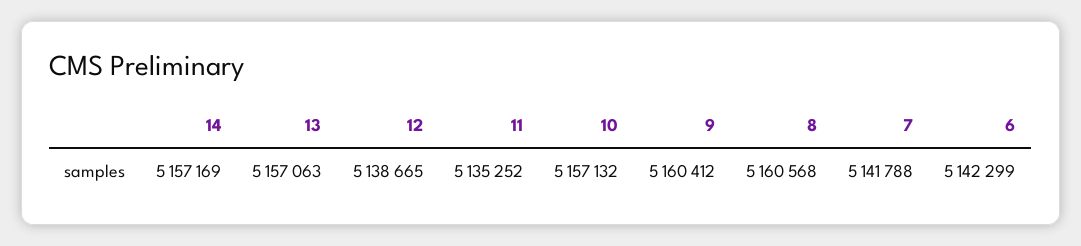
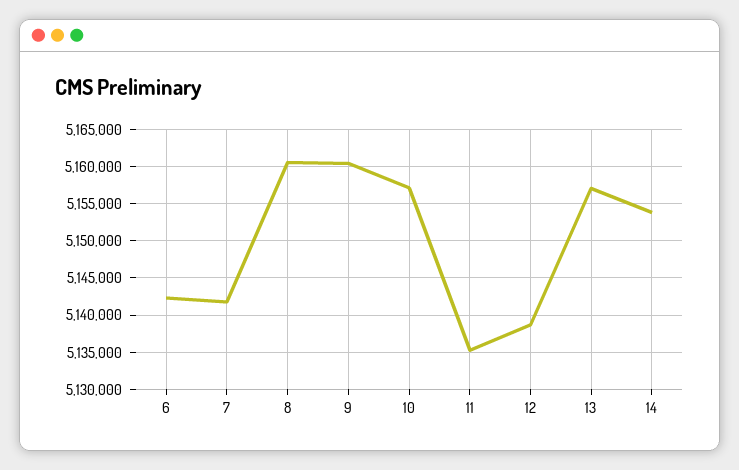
  {
-   "14": 5157169,
+   "14": 5154000,
    "13": 5157063,
    "12": 5138665,
    "11": 5135252,
    "10": 5157132,
    "9": 5160412,
    "8": 5160568,
    "7": 5141788,
    "6": 5142299
  }

